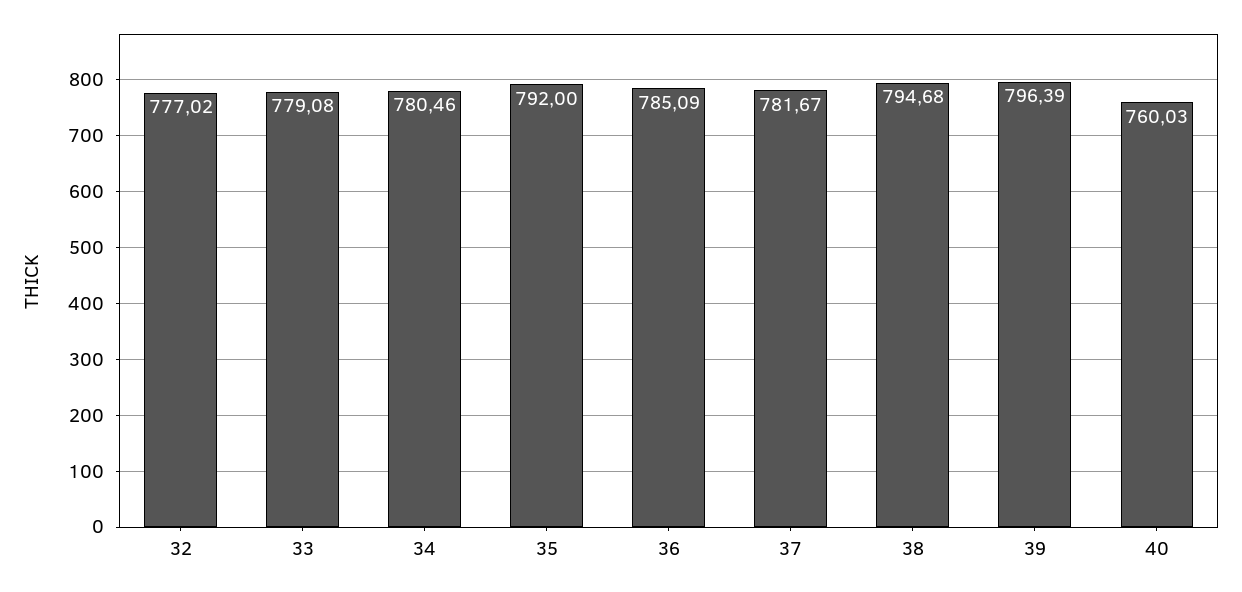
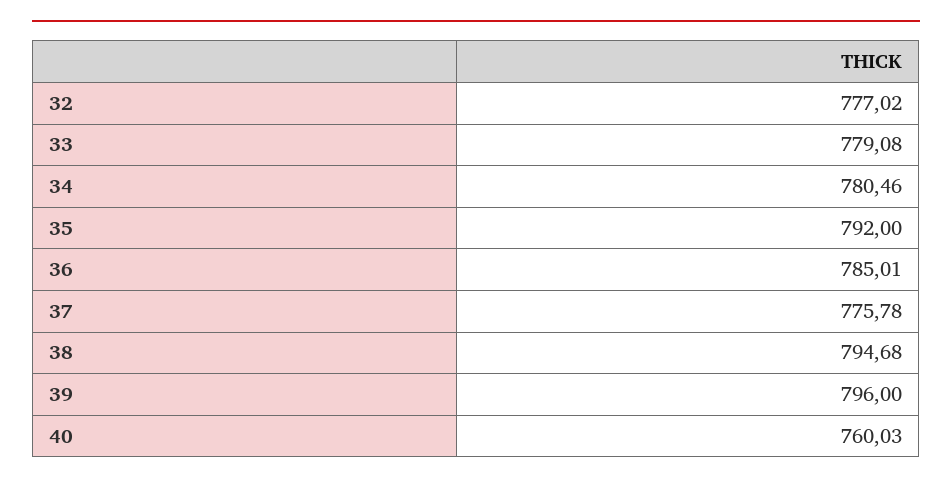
  {
    "32": 777.02,
    "33": 779.08,
    "34": 780.46,
    "35": 792,
-   "36": 785.09,
+   "36": 785.01,
-   "37": 781.67,
+   "37": 775.78,
    "38": 794.68,
-   "39": 796.39,
+   "39": 796,
    "40": 760.03
  }

